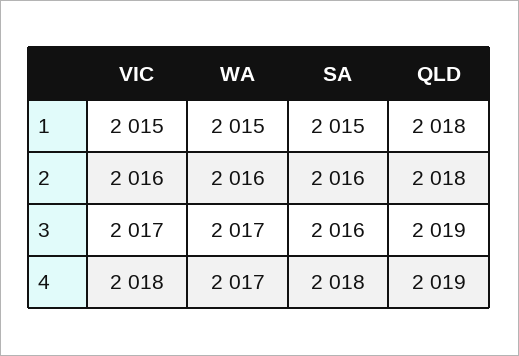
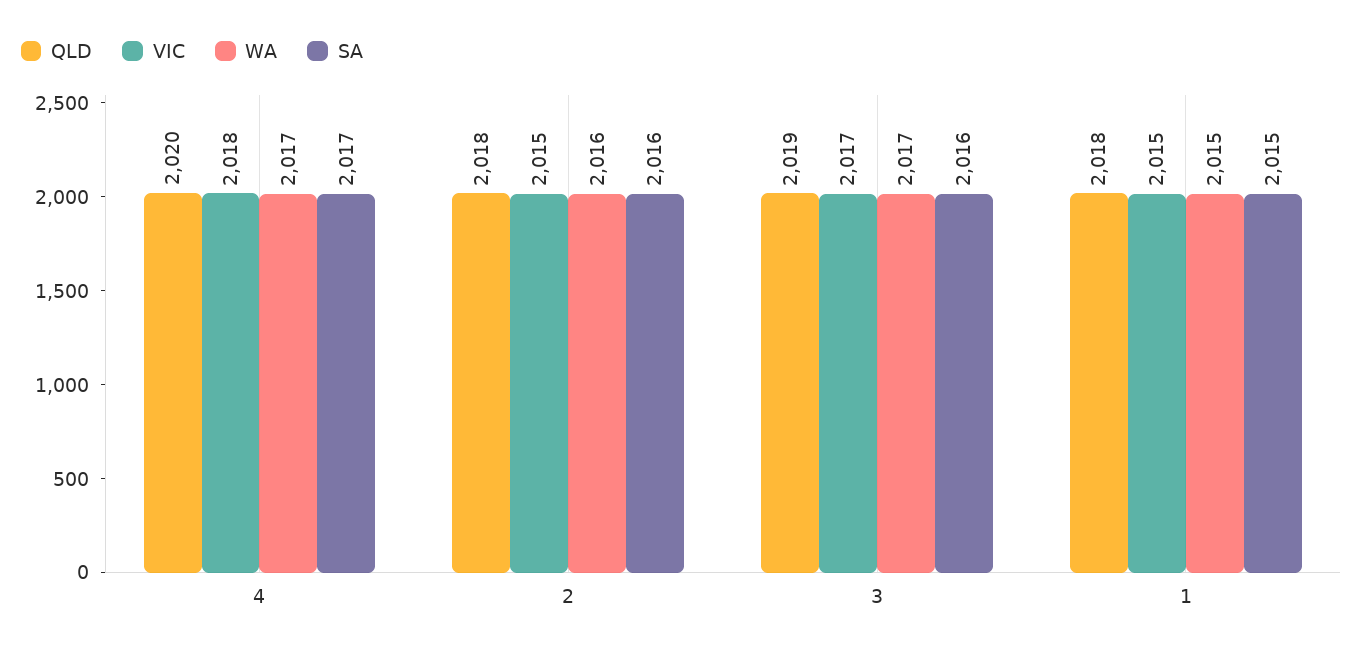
  {
    "VIC": {
      "1": 2015,
-     "2": 2016,
+     "2": 2015,
      "3": 2017,
      "4": 2018
    },
    "WA": {
      "1": 2015,
      "2": 2016,
      "3": 2017,
      "4": 2017
    },
    "SA": {
      "1": 2015,
      "2": 2016,
      "3": 2016,
-     "4": 2018
+     "4": 2017
    },
    "QLD": {
      "1": 2018,
      "2": 2018,
      "3": 2019,
-     "4": 2019
+     "4": 2020
    }
  }

